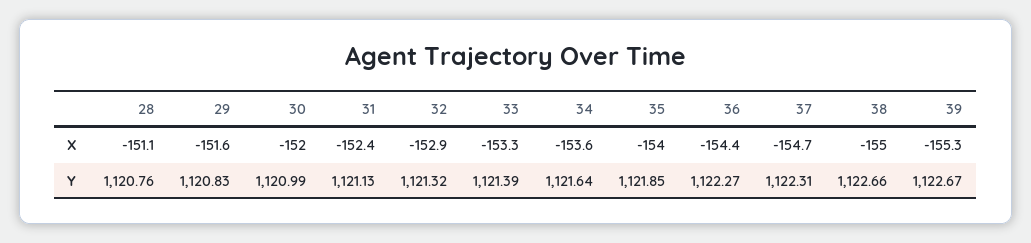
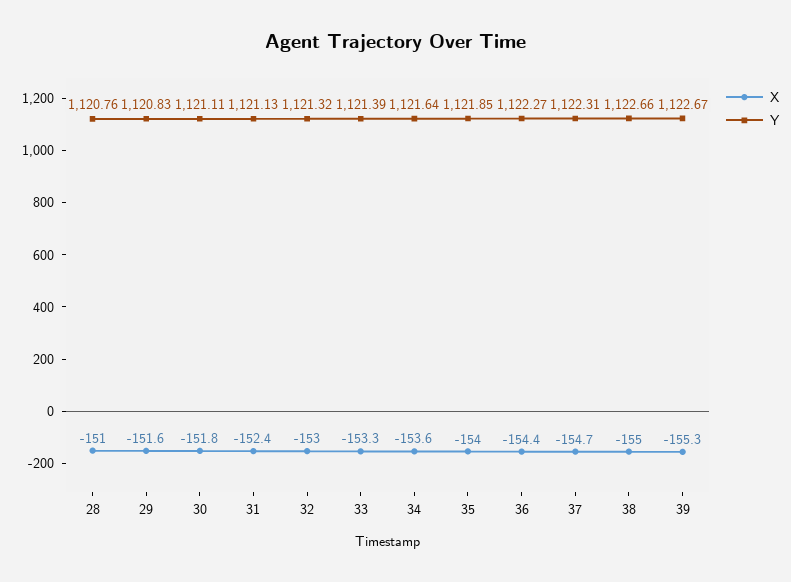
  {
    "X": {
-     "28": -151.1,
+     "28": -151,
      "29": -151.6,
-     "30": -152,
+     "30": -151.8,
      "31": -152.4,
-     "32": -152.9,
+     "32": -153,
      "33": -153.3,
      "34": -153.6,
      "35": -154,
      "36": -154.4,
      "37": -154.7,
      "38": -155,
      "39": -155.3
    },
    "Y": {
      "28": 1120.76,
      "29": 1120.83,
-     "30": 1120.99,
+     "30": 1121.11,
      "31": 1121.13,
      "32": 1121.32,
      "33": 1121.39,
      "34": 1121.64,
      "35": 1121.85,
      "36": 1122.27,
      "37": 1122.31,
      "38": 1122.66,
      "39": 1122.67
    }
  }

